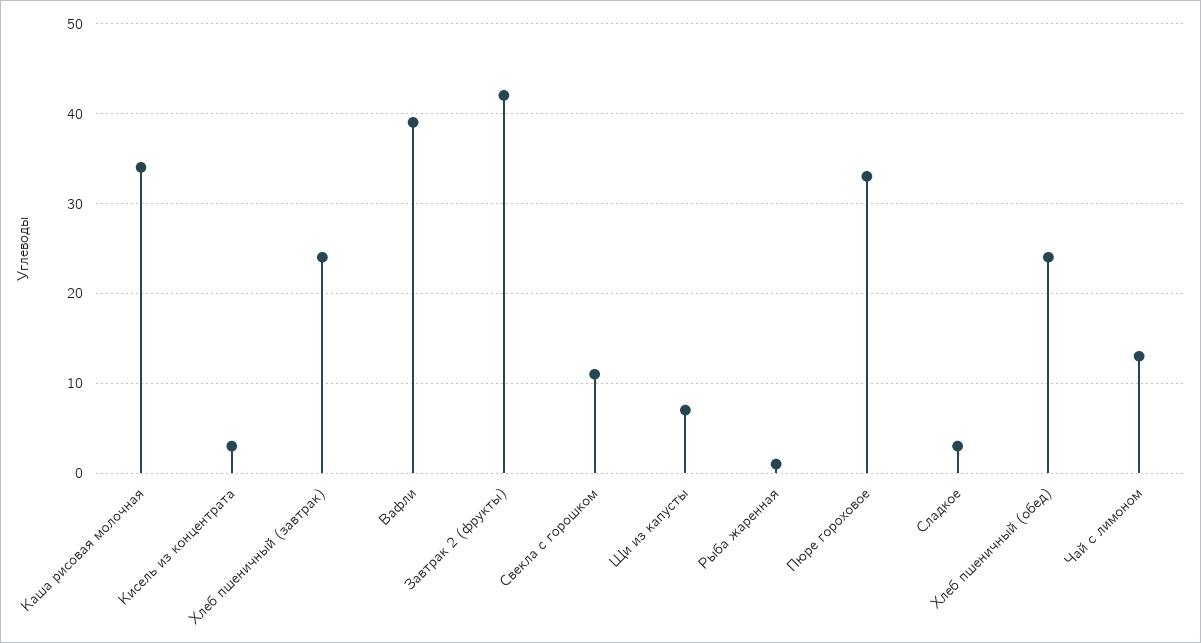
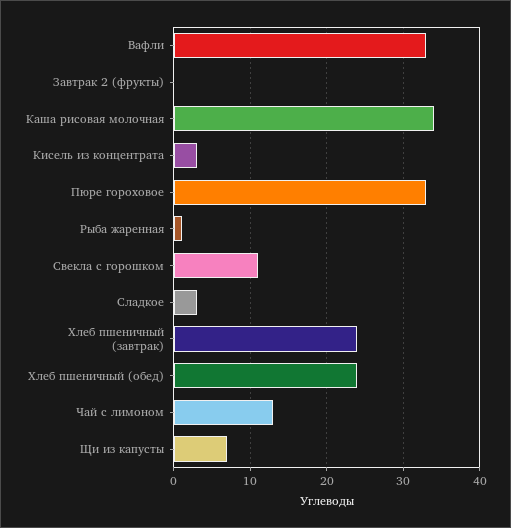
  {
    "Каша рисовая молочная": 34,
    "Кисель из концентрата": 3,
    "Хлеб пшеничный (завтрак)": 24,
-   "Вафли": 39,
+   "Вафли": 33,
-   "Завтрак 2 (фрукты)": 42,
+   "Завтрак 2 (фрукты)": 0,
    "Свекла с горошком": 11,
    "Щи из капусты": 7,
    "Рыба жаренная": 1,
    "Пюре гороховое": 33,
    "Сладкое": 3,
    "Хлеб пшеничный (обед)": 24,
    "Чай с лимоном": 13
  }

